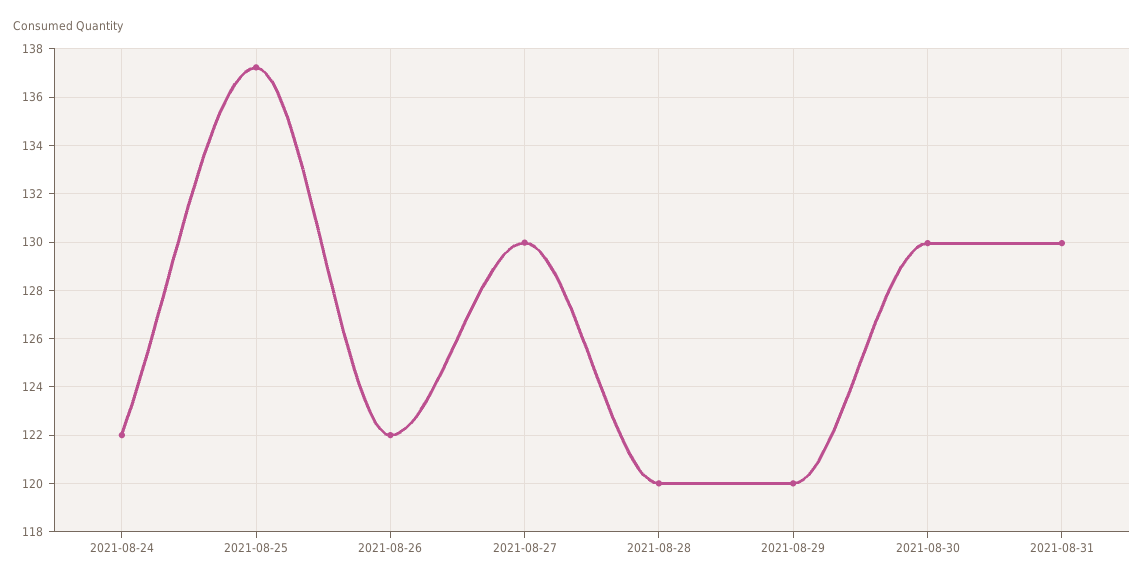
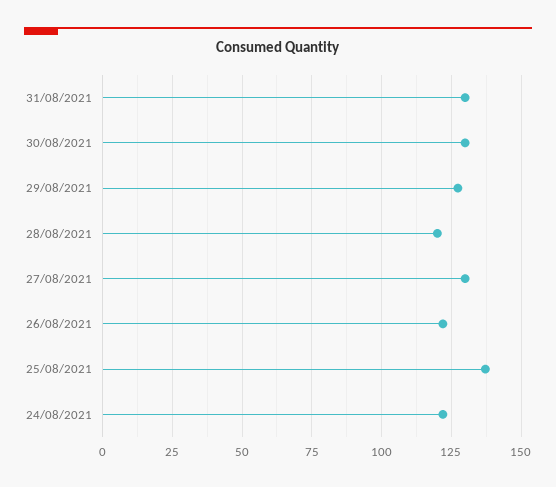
  {
    "2021-08-24": 122,
    "2021-08-25": 137.25,
    "2021-08-26": 122,
    "2021-08-27": 130,
    "2021-08-28": 120,
-   "2021-08-29": 120,
+   "2021-08-29": 127.5,
    "2021-08-30": 130,
    "2021-08-31": 130
  }

